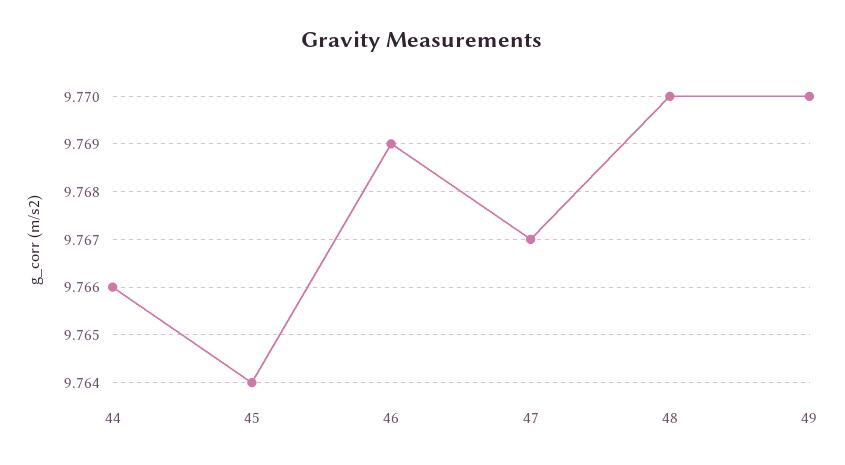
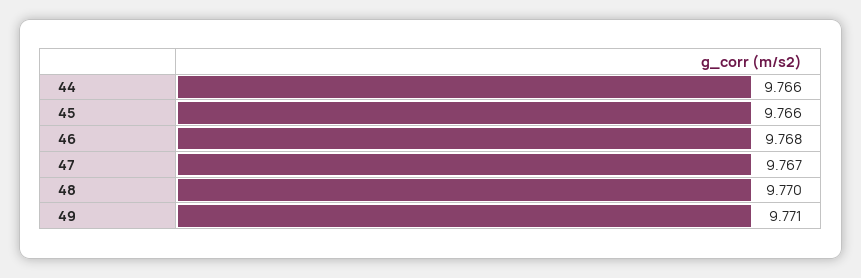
  {
    "44": 9.766,
-   "45": 9.764,
+   "45": 9.766,
-   "46": 9.769,
+   "46": 9.768,
    "47": 9.767,
    "48": 9.77,
-   "49": 9.77
+   "49": 9.771
  }

